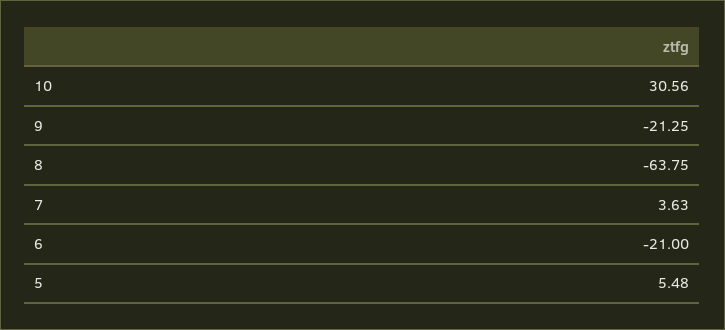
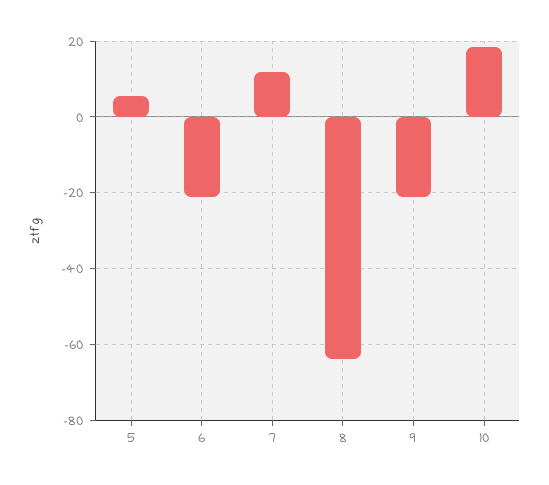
  {
-   "10": 30.56,
+   "10": 18,
    "9": -21.25,
    "8": -63.75,
-   "7": 3.63,
+   "7": 12,
    "6": -21,
    "5": 5.48
  }

